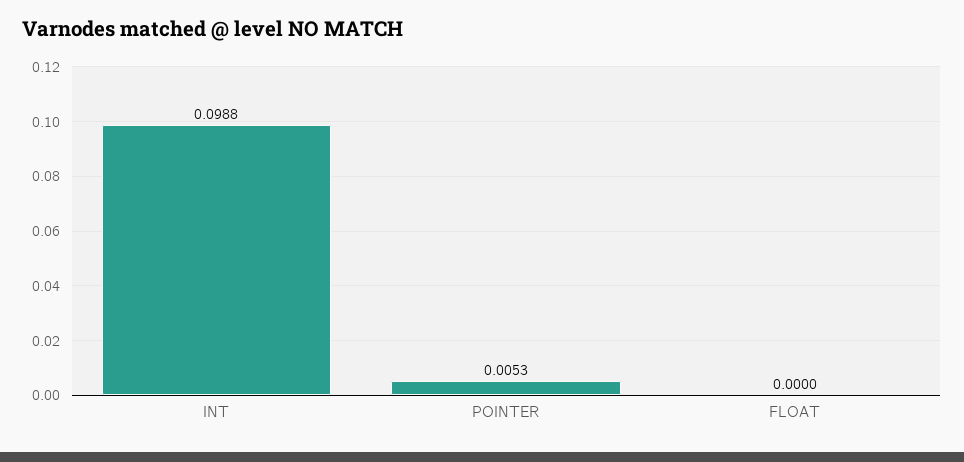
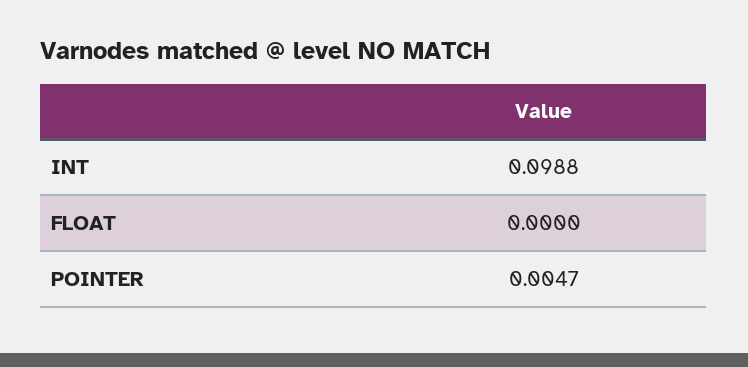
  {
    "INT": 0.0988,
-   "POINTER": 0.0053,
+   "POINTER": 0.0047,
    "FLOAT": 0
  }

